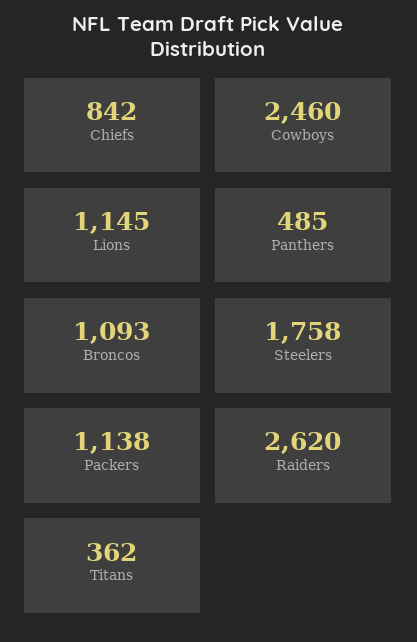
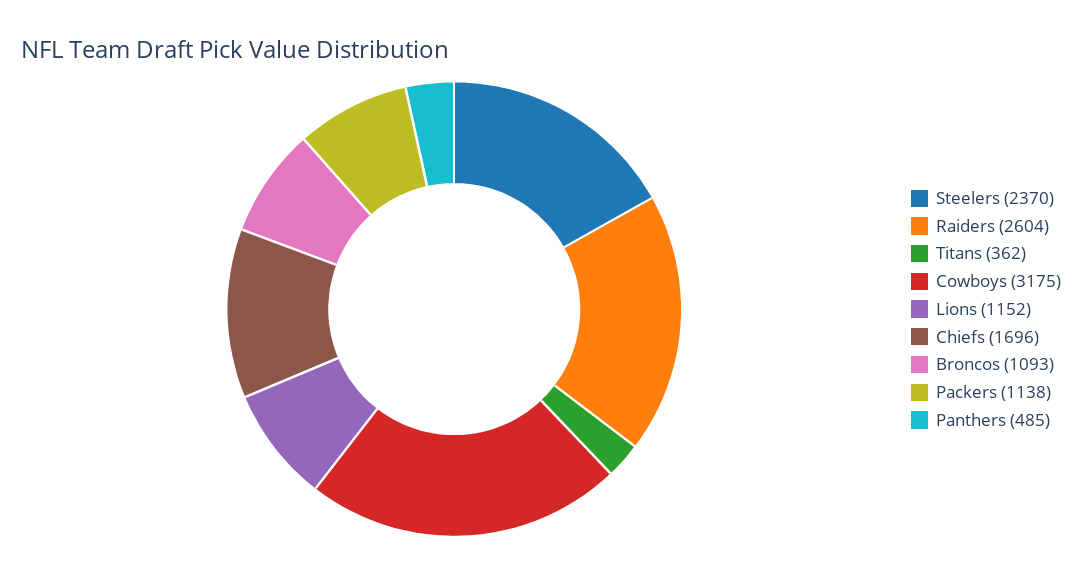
  {
-   "Chiefs": 842,
+   "Chiefs": 1696,
-   "Cowboys": 2460,
+   "Cowboys": 3175,
-   "Lions": 1145,
+   "Lions": 1152,
    "Panthers": 485,
    "Broncos": 1093,
-   "Steelers": 1758,
+   "Steelers": 2370,
    "Packers": 1138,
-   "Raiders": 2620,
+   "Raiders": 2604,
    "Titans": 362
  }

